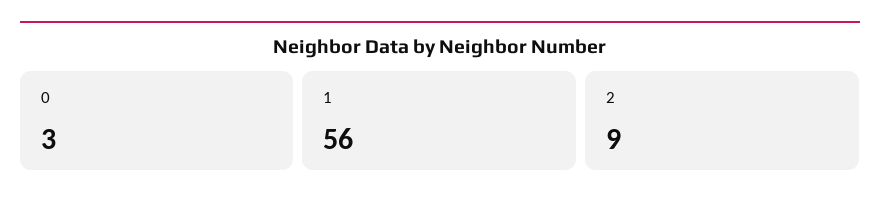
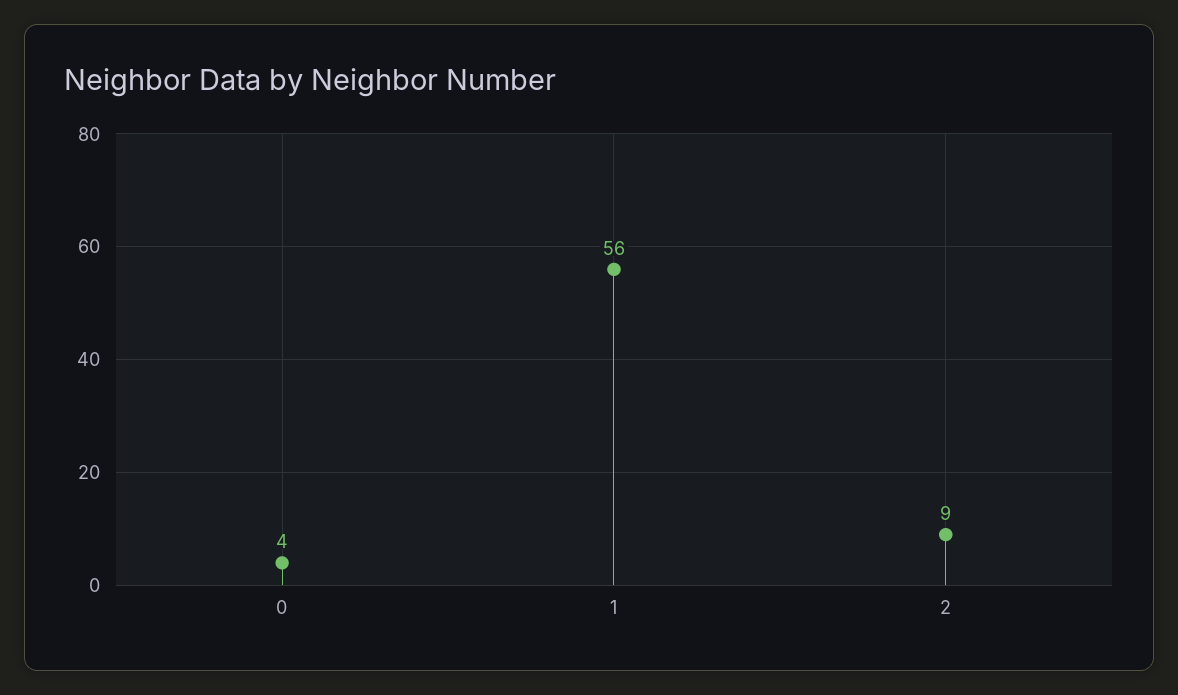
  {
-   "0": 3,
+   "0": 4,
    "1": 56,
    "2": 9
  }

